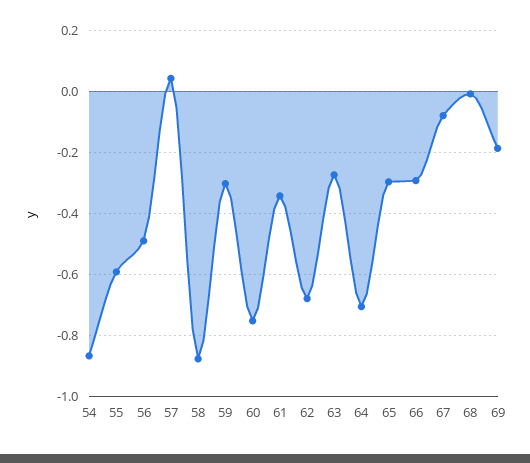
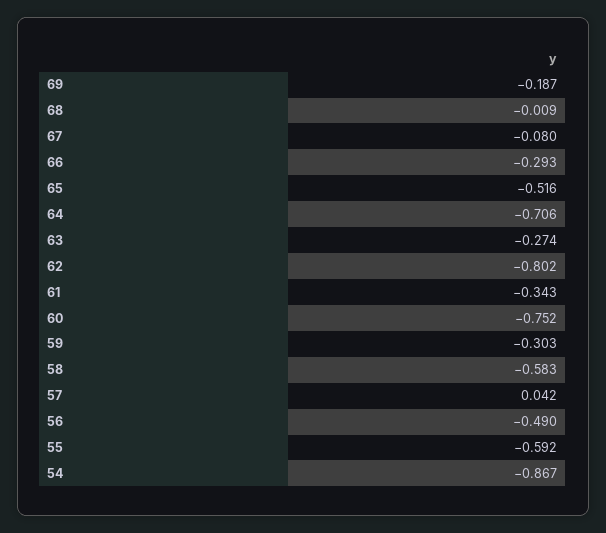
  {
    "54": -0.867,
    "55": -0.592,
    "56": -0.49,
    "57": 0.042,
-   "58": -0.88,
+   "58": -0.583,
    "59": -0.303,
    "60": -0.752,
    "61": -0.343,
-   "62": -0.68,
+   "62": -0.802,
    "63": -0.274,
    "64": -0.706,
-   "65": -0.3,
+   "65": -0.516,
    "66": -0.293,
    "67": -0.08,
    "68": -0.009,
    "69": -0.187
  }

